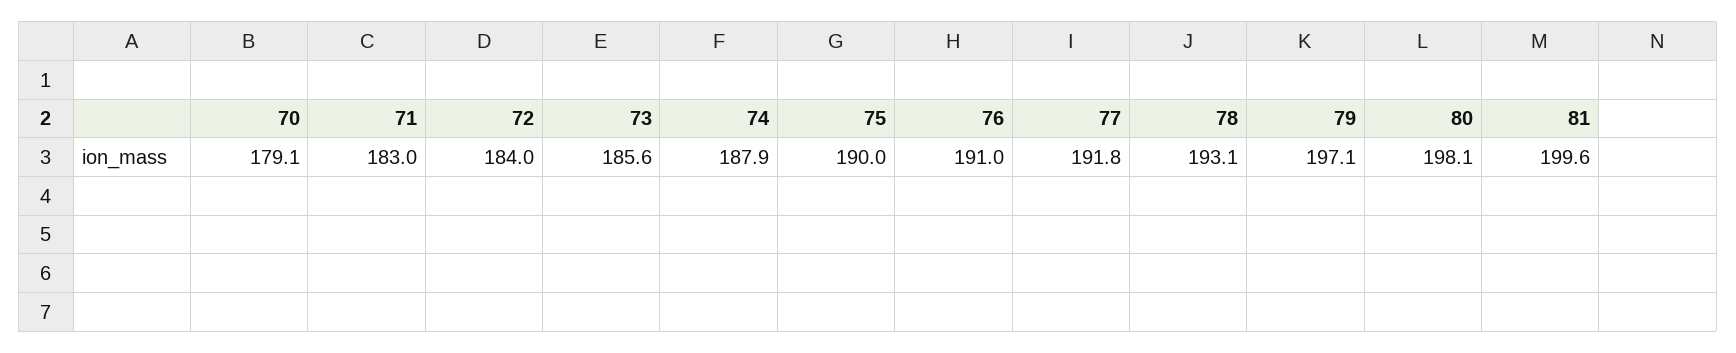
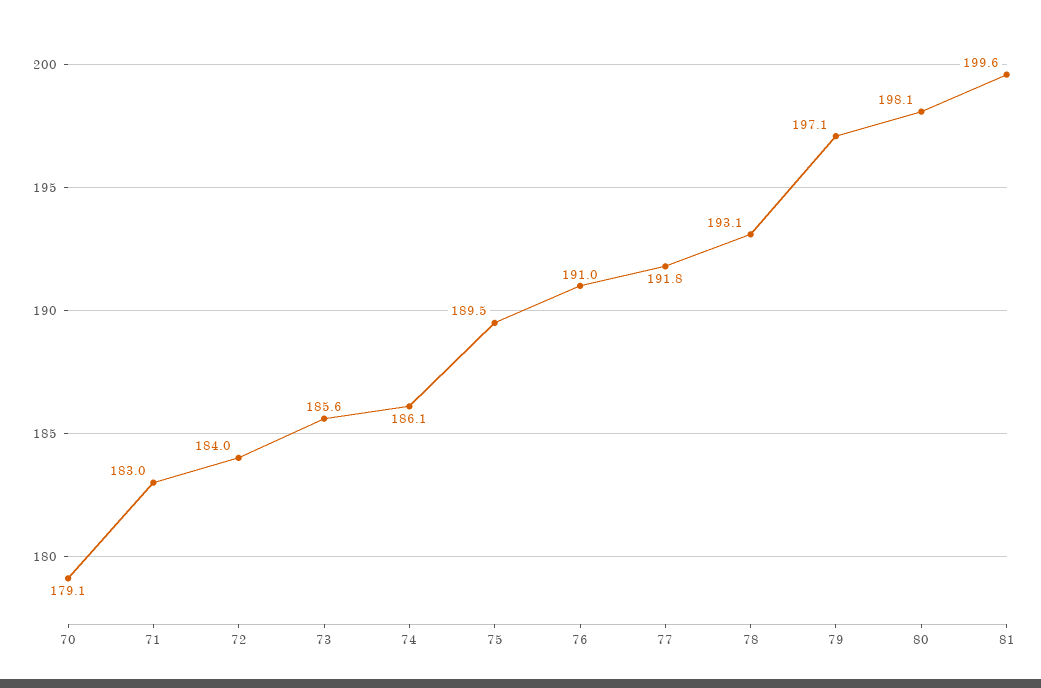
  {
    "70": 179.1,
    "71": 183,
    "72": 184,
    "73": 185.6,
-   "74": 187.9,
+   "74": 186.1,
-   "75": 190,
+   "75": 189.5,
    "76": 191,
    "77": 191.8,
    "78": 193.1,
    "79": 197.1,
    "80": 198.1,
    "81": 199.6
  }

